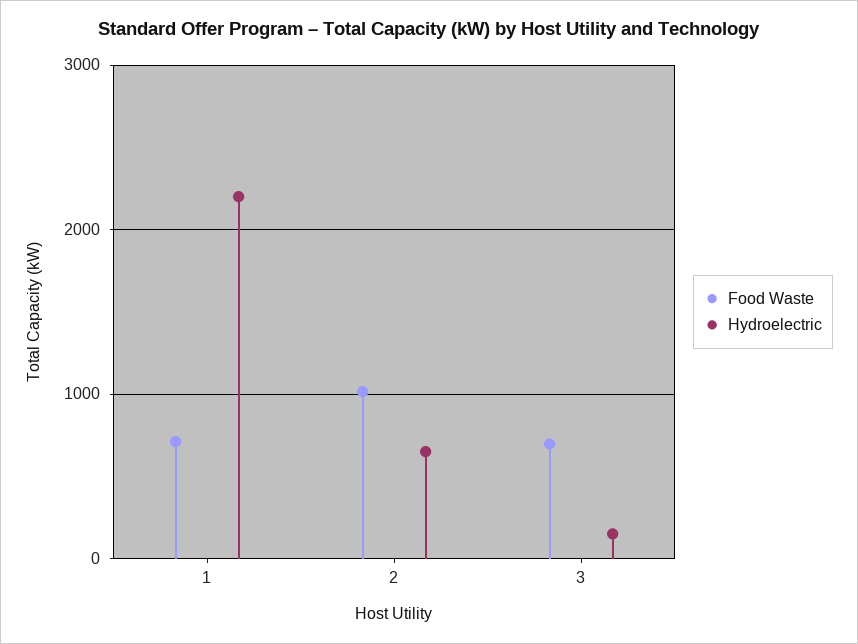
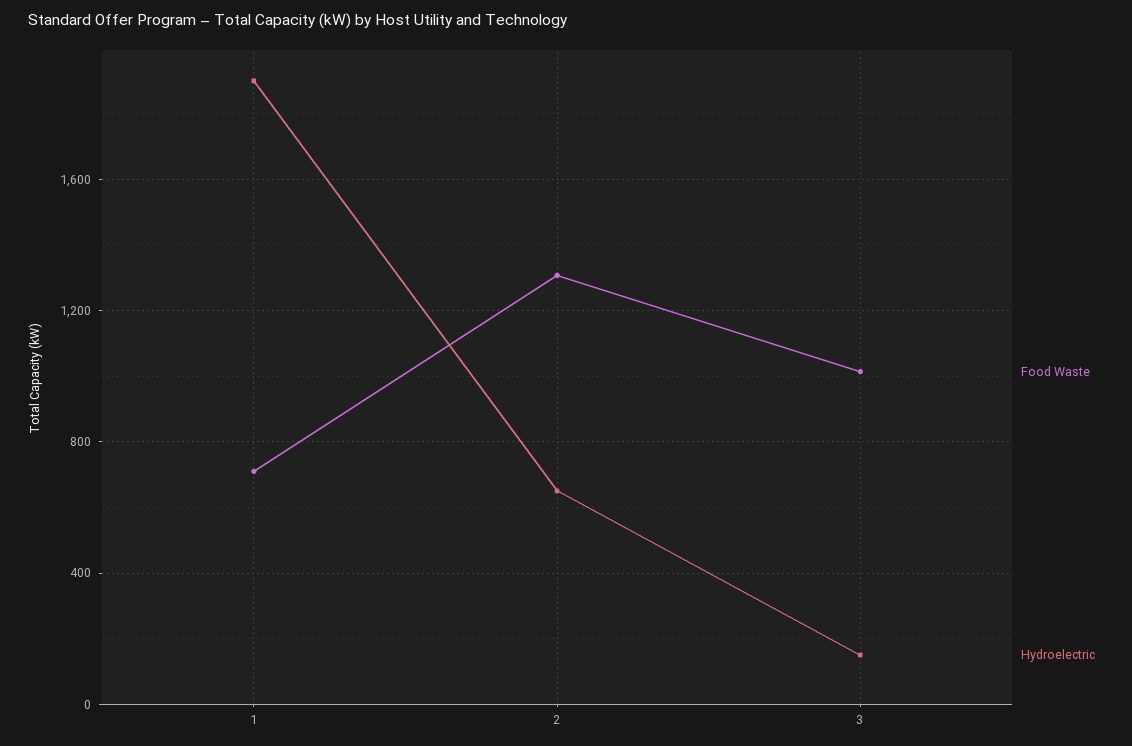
  {
    "Food Waste": {
      "1": 700,
-     "2": 1000,
+     "2": 1300,
-     "3": 700
+     "3": 1000
    },
    "Hydroelectric": {
-     "1": 2200,
+     "1": 1900,
      "2": 650,
      "3": 150
    }
  }

